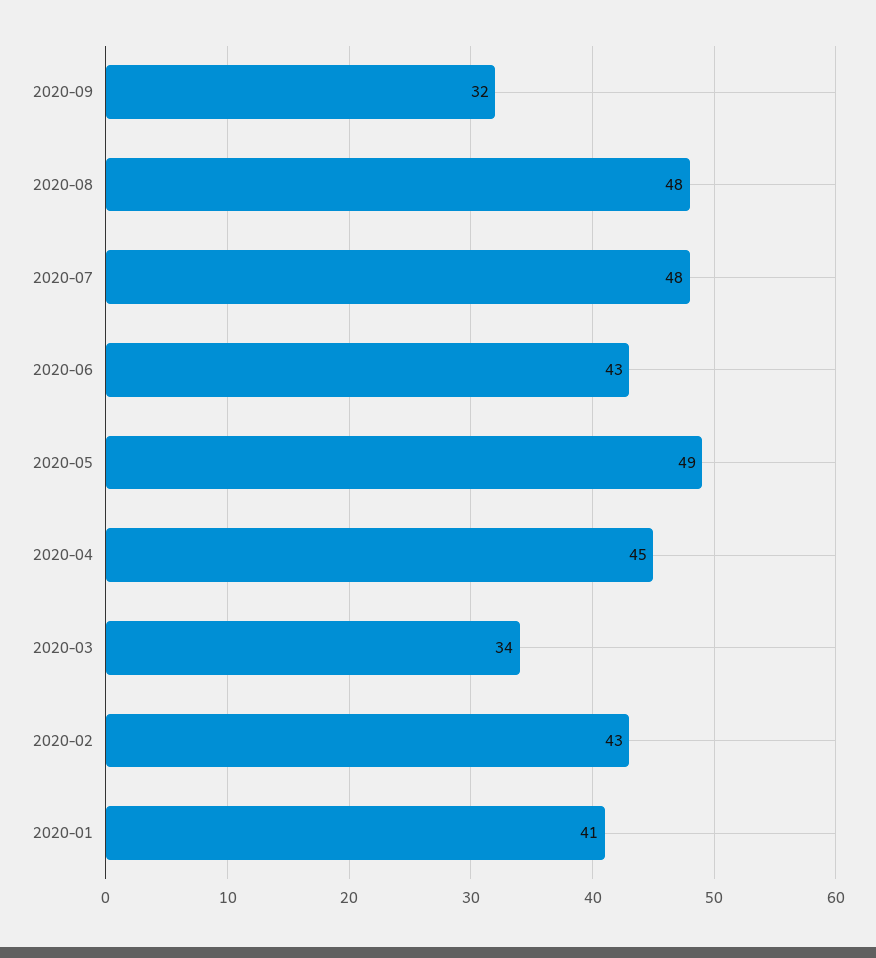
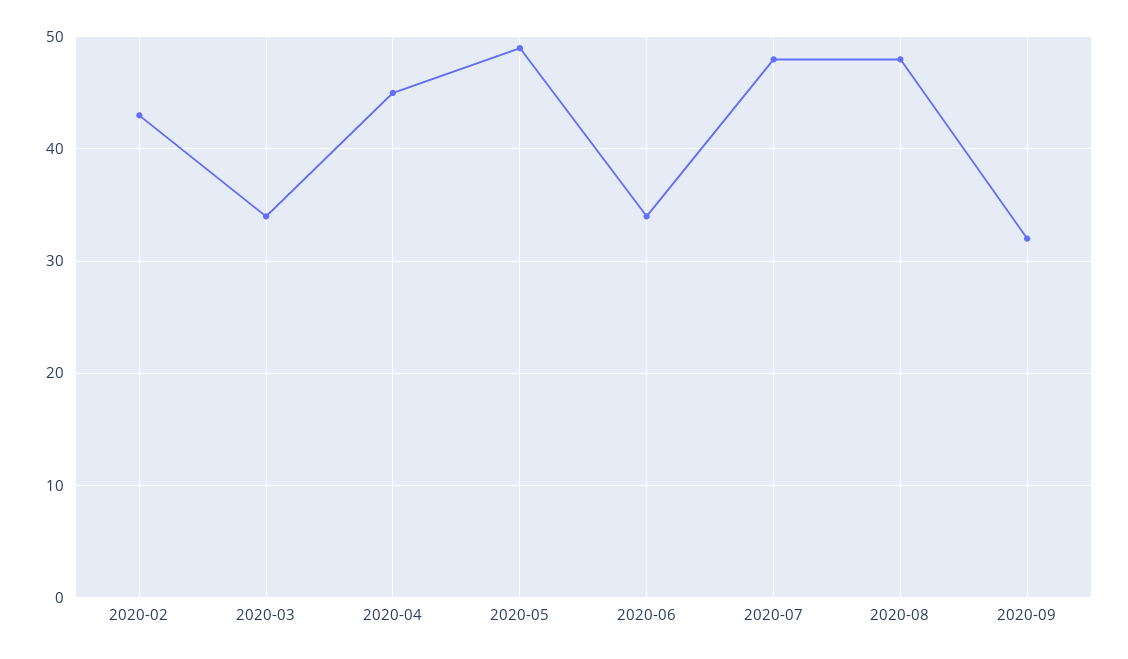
  {
    "2020-09": 32,
    "2020-08": 48,
    "2020-07": 48,
-   "2020-06": 43,
+   "2020-06": 34,
    "2020-05": 49,
    "2020-04": 45,
    "2020-03": 34,
-   "2020-02": 43,
+   "2020-02": 43
-   "2020-01": 41
  }

